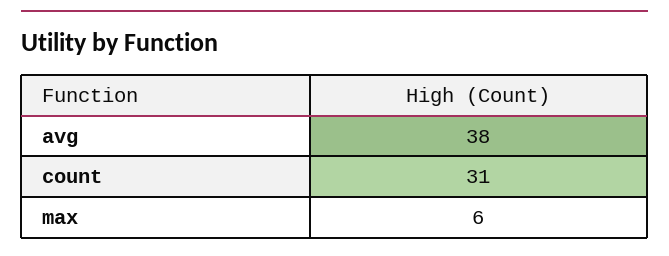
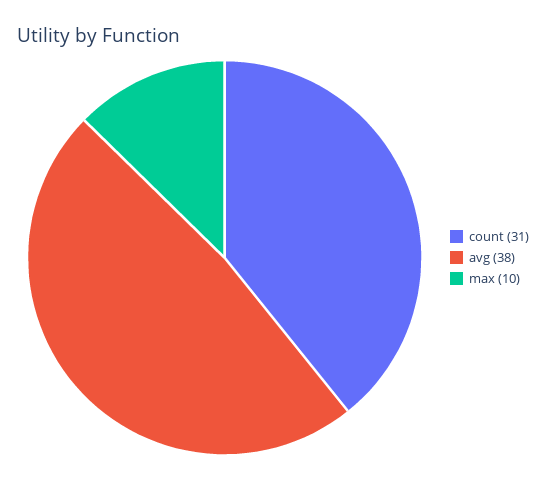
  {
    "avg": 38,
    "count": 31,
-   "max": 6
+   "max": 10
  }

